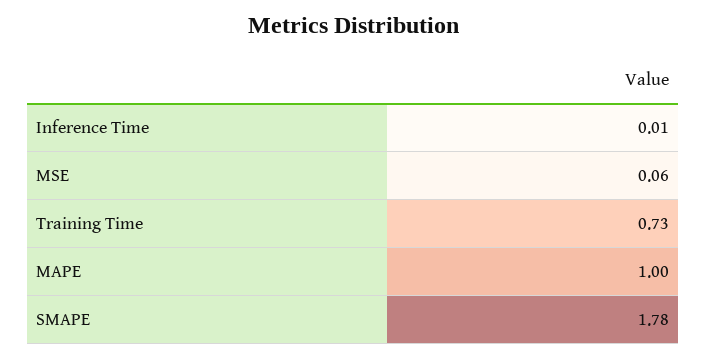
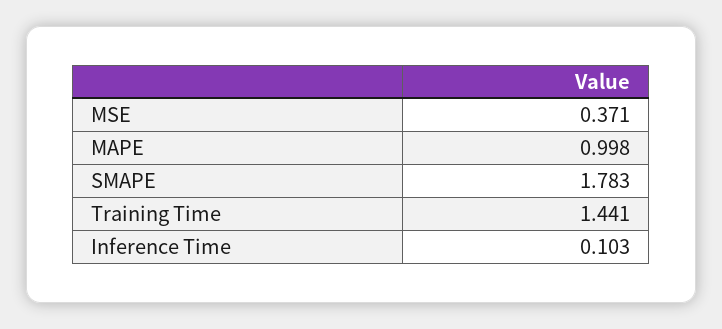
  {
-   "Inference Time": 0.01,
+   "Inference Time": 0.103,
-   "MSE": 0.06,
+   "MSE": 0.371,
-   "Training Time": 0.73,
+   "Training Time": 1.441,
    "MAPE": 0.998,
    "SMAPE": 1.783
  }

